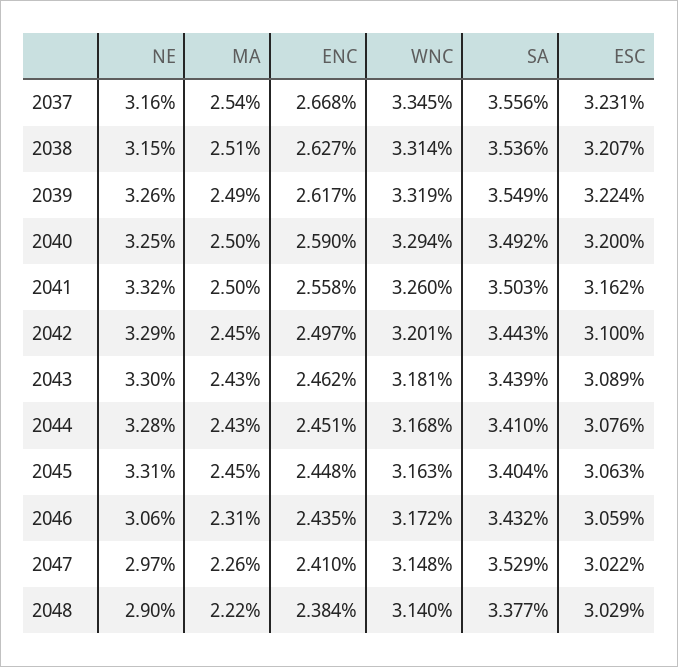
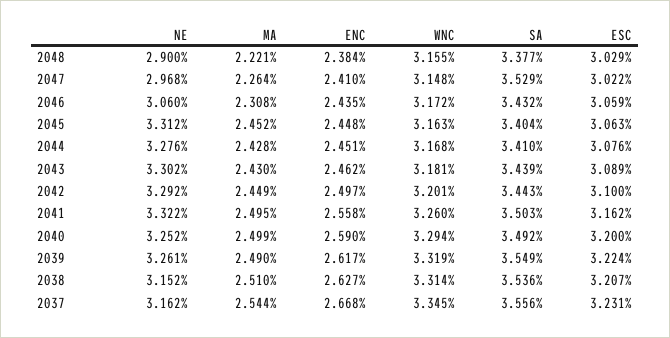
  {
    "NE": {
      "2037": 3.162,
      "2038": 3.152,
      "2039": 3.261,
      "2040": 3.252,
      "2041": 3.322,
      "2042": 3.292,
      "2043": 3.302,
      "2044": 3.276,
      "2045": 3.312,
      "2046": 3.06,
      "2047": 2.968,
      "2048": 2.9
    },
    "MA": {
      "2037": 2.544,
      "2038": 2.51,
      "2039": 2.49,
      "2040": 2.499,
      "2041": 2.495,
      "2042": 2.449,
      "2043": 2.43,
      "2044": 2.428,
      "2045": 2.452,
      "2046": 2.308,
      "2047": 2.264,
      "2048": 2.221
    },
    "ENC": {
      "2037": 2.668,
      "2038": 2.627,
      "2039": 2.617,
      "2040": 2.59,
      "2041": 2.558,
      "2042": 2.497,
      "2043": 2.462,
      "2044": 2.451,
      "2045": 2.448,
      "2046": 2.435,
      "2047": 2.41,
      "2048": 2.384
    },
    "WNC": {
      "2037": 3.345,
      "2038": 3.314,
      "2039": 3.319,
      "2040": 3.294,
      "2041": 3.26,
      "2042": 3.201,
      "2043": 3.181,
      "2044": 3.168,
      "2045": 3.163,
      "2046": 3.172,
      "2047": 3.148,
-     "2048": 3.14
+     "2048": 3.155
    },
    "SA": {
      "2037": 3.556,
      "2038": 3.536,
      "2039": 3.549,
      "2040": 3.492,
      "2041": 3.503,
      "2042": 3.443,
      "2043": 3.439,
      "2044": 3.41,
      "2045": 3.404,
      "2046": 3.432,
      "2047": 3.529,
      "2048": 3.377
    },
    "ESC": {
      "2037": 3.231,
      "2038": 3.207,
      "2039": 3.224,
      "2040": 3.2,
      "2041": 3.162,
      "2042": 3.1,
      "2043": 3.089,
      "2044": 3.076,
      "2045": 3.063,
      "2046": 3.059,
      "2047": 3.022,
      "2048": 3.029
    }
  }

